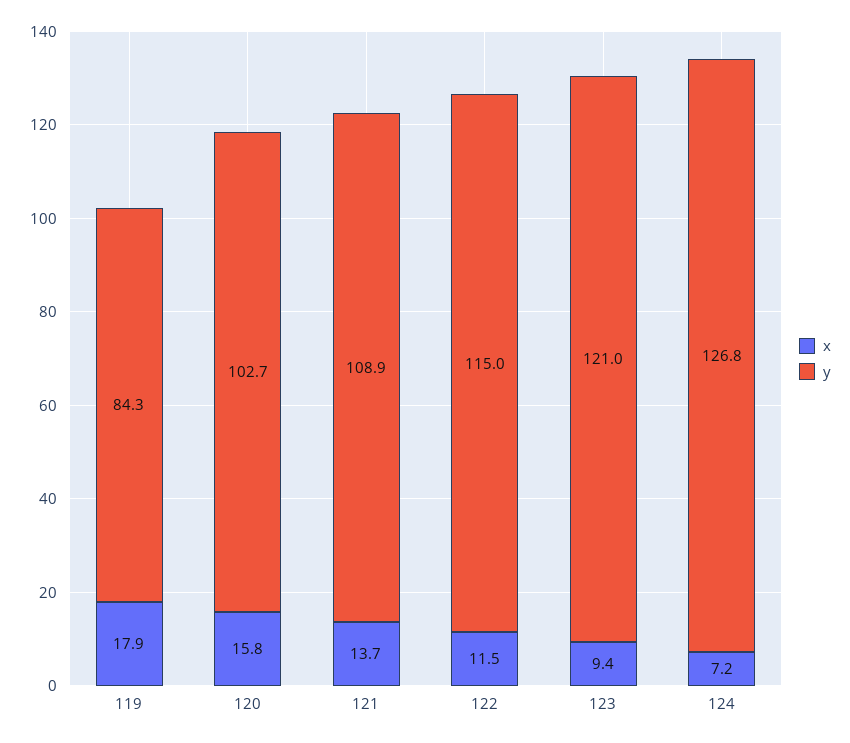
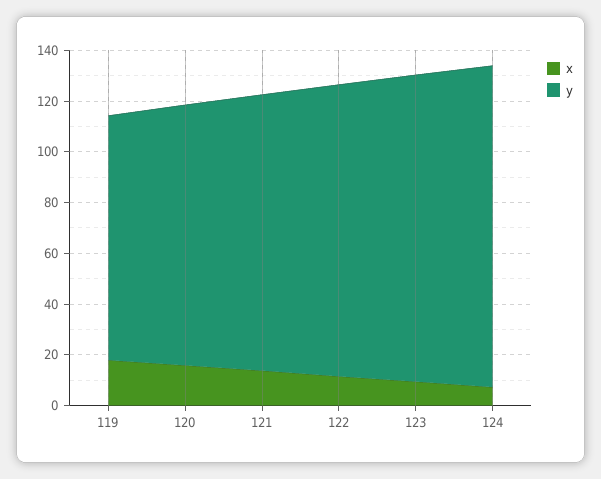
  {
    "x": {
      "119": 17.9,
      "120": 15.8,
      "121": 13.7,
      "122": 11.5,
      "123": 9.4,
      "124": 7.2
    },
    "y": {
-     "119": 84.3,
+     "119": 95,
      "120": 102.7,
      "121": 108.9,
      "122": 115,
      "123": 121,
      "124": 126.8
    }
  }

